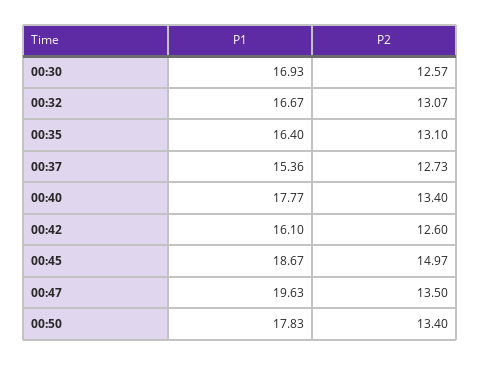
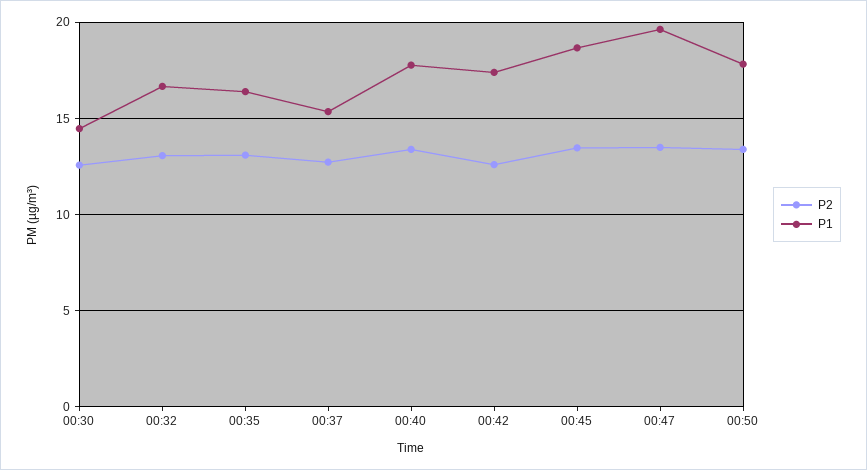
  {
    "P1": {
-     "00:30": 16.93,
+     "00:30": 14.5,
      "00:32": 16.67,
      "00:35": 16.4,
      "00:37": 15.36,
      "00:40": 17.77,
-     "00:42": 16.1,
+     "00:42": 17.5,
      "00:45": 18.67,
      "00:47": 19.63,
      "00:50": 17.83
    },
    "P2": {
      "00:30": 12.57,
      "00:32": 13.07,
      "00:35": 13.1,
      "00:37": 12.73,
      "00:40": 13.4,
      "00:42": 12.6,
-     "00:45": 14.97,
+     "00:45": 13.5,
      "00:47": 13.5,
      "00:50": 13.4
    }
  }

